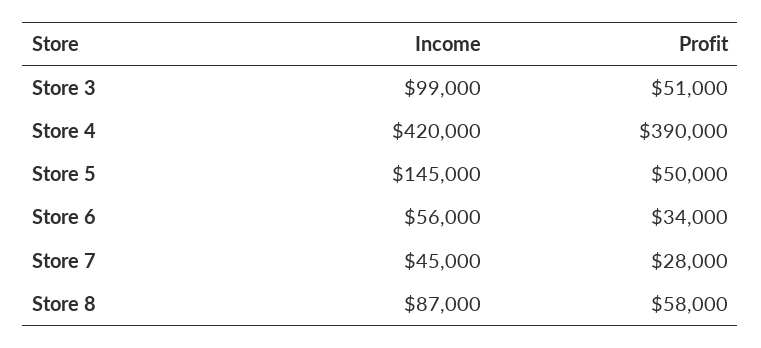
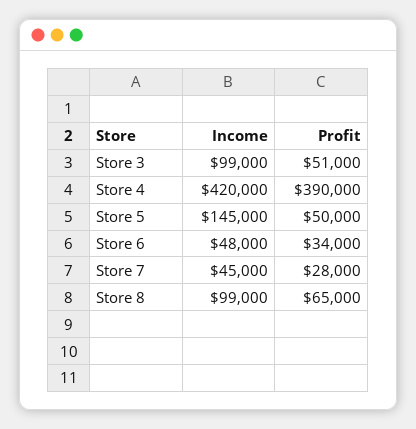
  {
    "Income": {
      "Store 3": 99000,
      "Store 4": 420000,
      "Store 5": 145000,
-     "Store 6": 56000,
+     "Store 6": 48000,
      "Store 7": 45000,
-     "Store 8": 87000
+     "Store 8": 99000
    },
    "Profit": {
      "Store 3": 51000,
      "Store 4": 390000,
      "Store 5": 50000,
      "Store 6": 34000,
      "Store 7": 28000,
-     "Store 8": 58000
+     "Store 8": 65000
    }
  }

